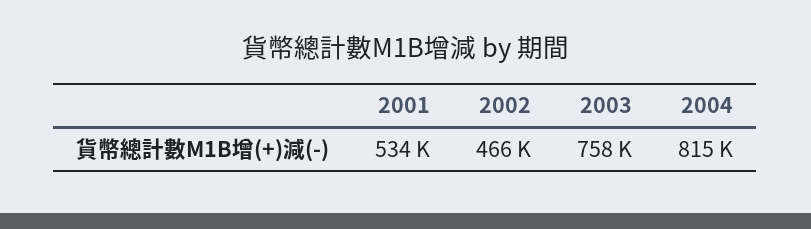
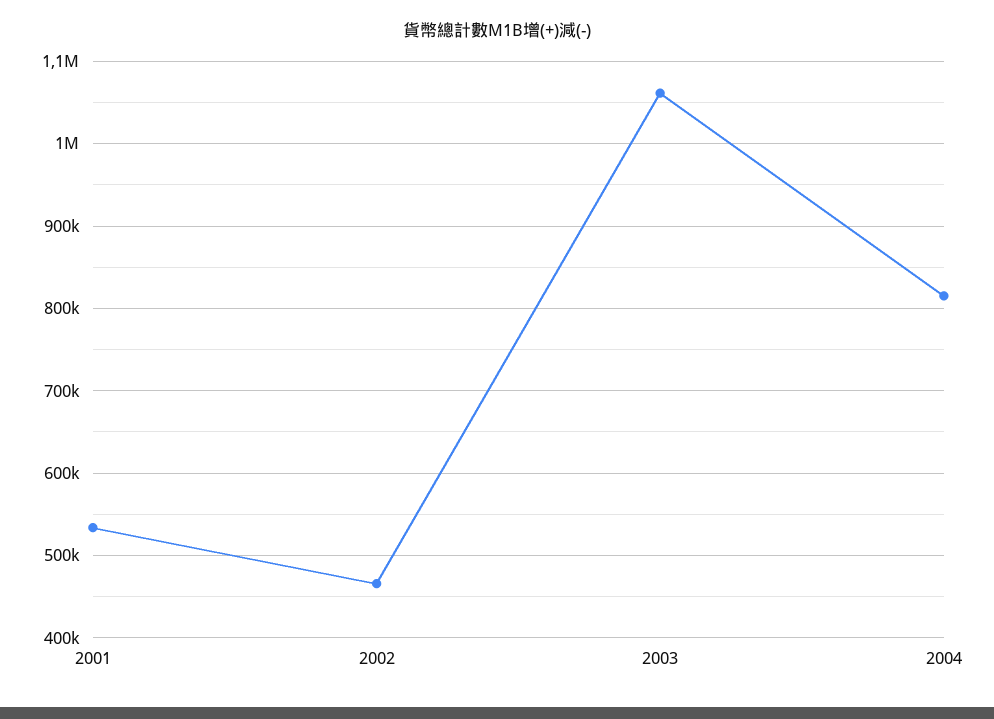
  {
    "2001": 534000,
    "2002": 466000,
-   "2003": 758000,
+   "2003": 1060000,
    "2004": 815000
  }

